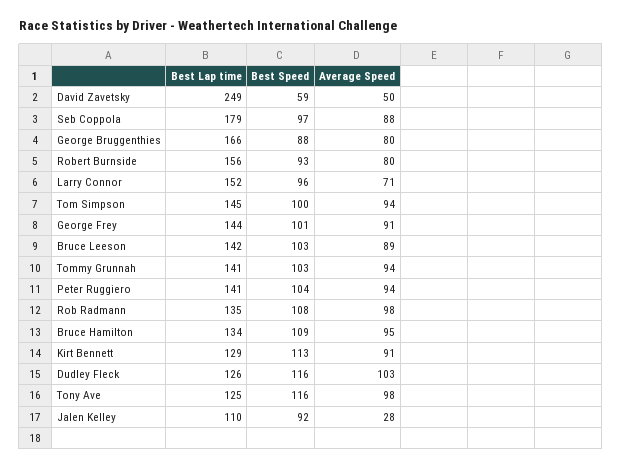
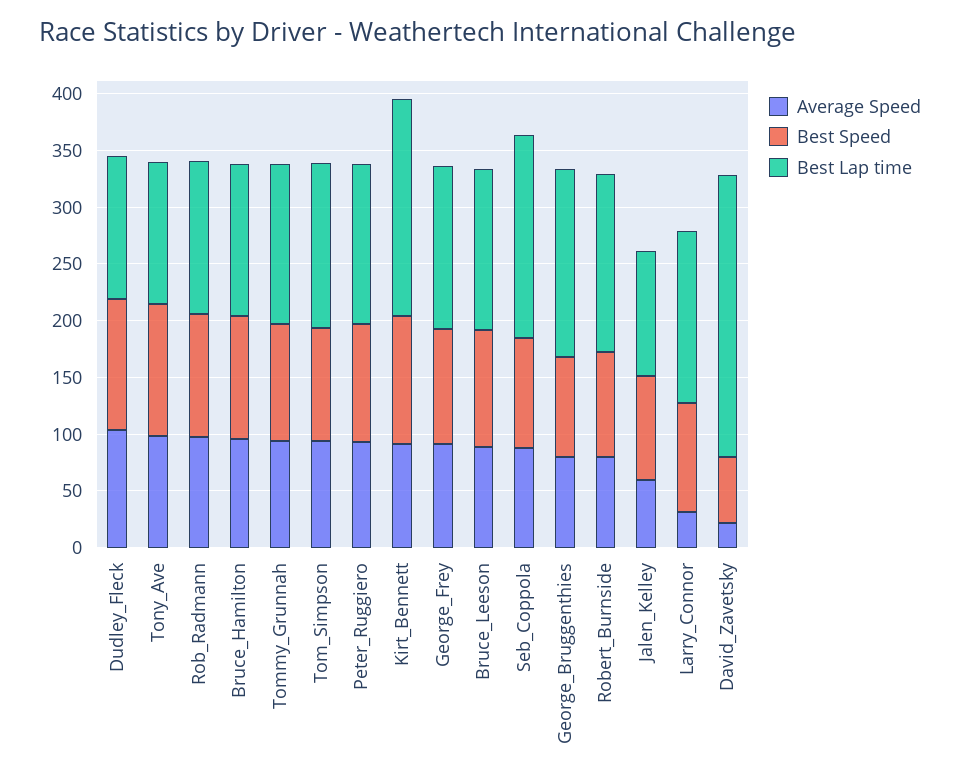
  {
    "Best Lap time": {
      "David Zavetsky": 249,
      "Seb Coppola": 179,
      "George Bruggenthies": 166,
      "Robert Burnside": 156,
      "Larry Connor": 152,
      "Tom Simpson": 145,
      "George Frey": 144,
      "Bruce Leeson": 142,
      "Tommy Grunnah": 141,
      "Peter Ruggiero": 141,
      "Rob Radmann": 135,
      "Bruce Hamilton": 134,
-     "Kirt Bennett": 129,
+     "Kirt Bennett": 190,
      "Dudley Fleck": 126,
      "Tony Ave": 125,
      "Jalen Kelley": 110
    },
    "Best Speed": {
      "David Zavetsky": 59,
      "Seb Coppola": 97,
      "George Bruggenthies": 88,
      "Robert Burnside": 93,
      "Larry Connor": 96,
      "Tom Simpson": 100,
      "George Frey": 101,
      "Bruce Leeson": 103,
      "Tommy Grunnah": 103,
      "Peter Ruggiero": 104,
      "Rob Radmann": 108,
      "Bruce Hamilton": 109,
      "Kirt Bennett": 113,
      "Dudley Fleck": 116,
      "Tony Ave": 116,
      "Jalen Kelley": 92
    },
    "Average Speed": {
-     "David Zavetsky": 50,
+     "David Zavetsky": 20,
      "Seb Coppola": 88,
      "George Bruggenthies": 80,
      "Robert Burnside": 80,
-     "Larry Connor": 71,
+     "Larry Connor": 30,
      "Tom Simpson": 94,
      "George Frey": 91,
      "Bruce Leeson": 89,
      "Tommy Grunnah": 94,
      "Peter Ruggiero": 94,
      "Rob Radmann": 98,
      "Bruce Hamilton": 95,
      "Kirt Bennett": 91,
      "Dudley Fleck": 103,
      "Tony Ave": 98,
-     "Jalen Kelley": 28
+     "Jalen Kelley": 60
    }
  }

